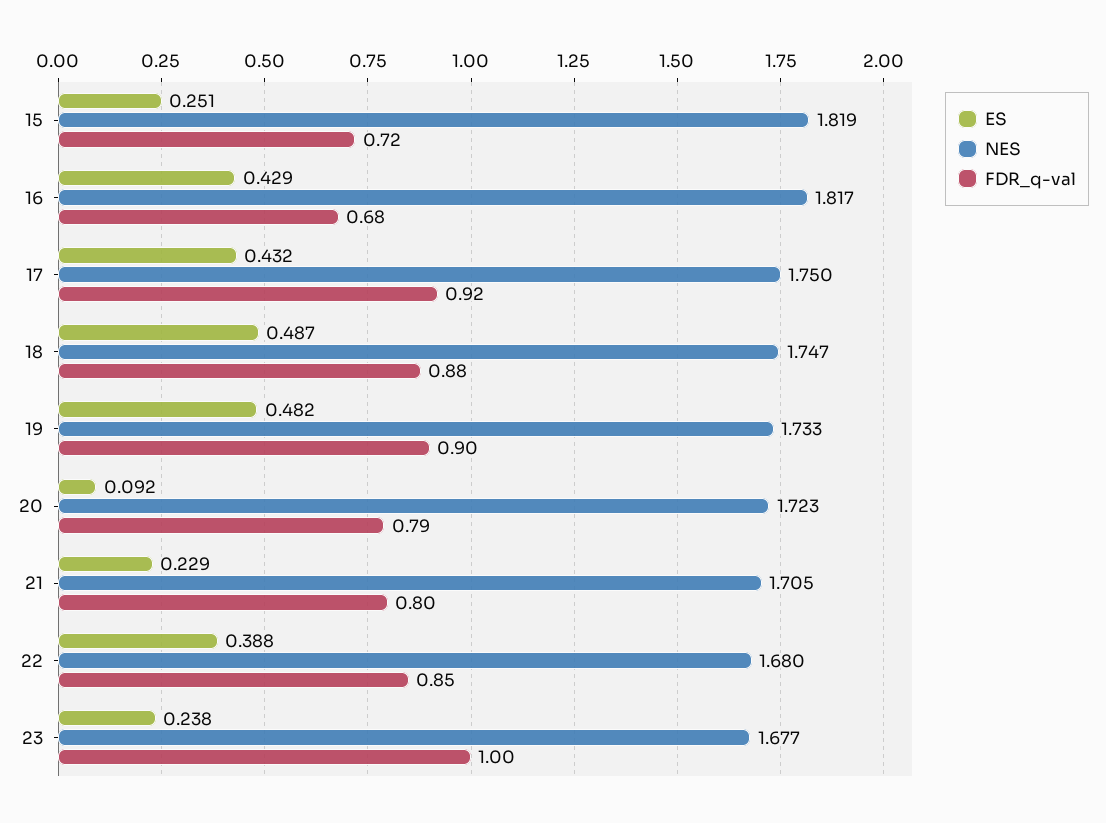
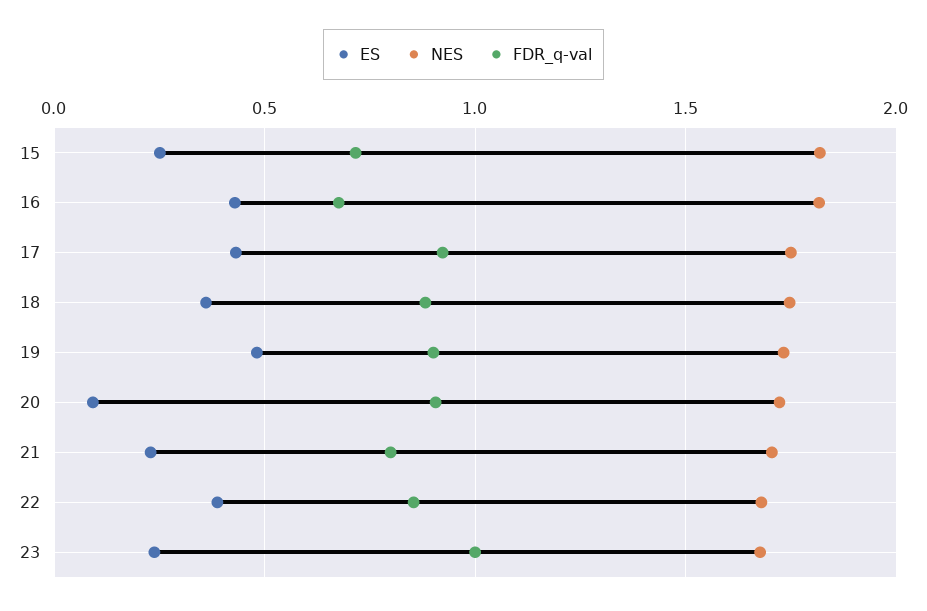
  {
    "ES": {
      "15": 0.251,
      "16": 0.429,
      "17": 0.432,
-     "18": 0.487,
+     "18": 0.35,
      "19": 0.482,
      "20": 0.092,
      "21": 0.229,
      "22": 0.388,
      "23": 0.238
    },
    "NES": {
      "15": 1.819,
      "16": 1.817,
      "17": 1.75,
      "18": 1.747,
      "19": 1.733,
      "20": 1.723,
      "21": 1.705,
      "22": 1.68,
      "23": 1.677
    },
    "FDR_q-val": {
      "15": 0.72,
      "16": 0.68,
      "17": 0.92,
      "18": 0.88,
      "19": 0.9,
-     "20": 0.79,
+     "20": 0.9,
      "21": 0.8,
      "22": 0.85,
      "23": 1
    }
  }

